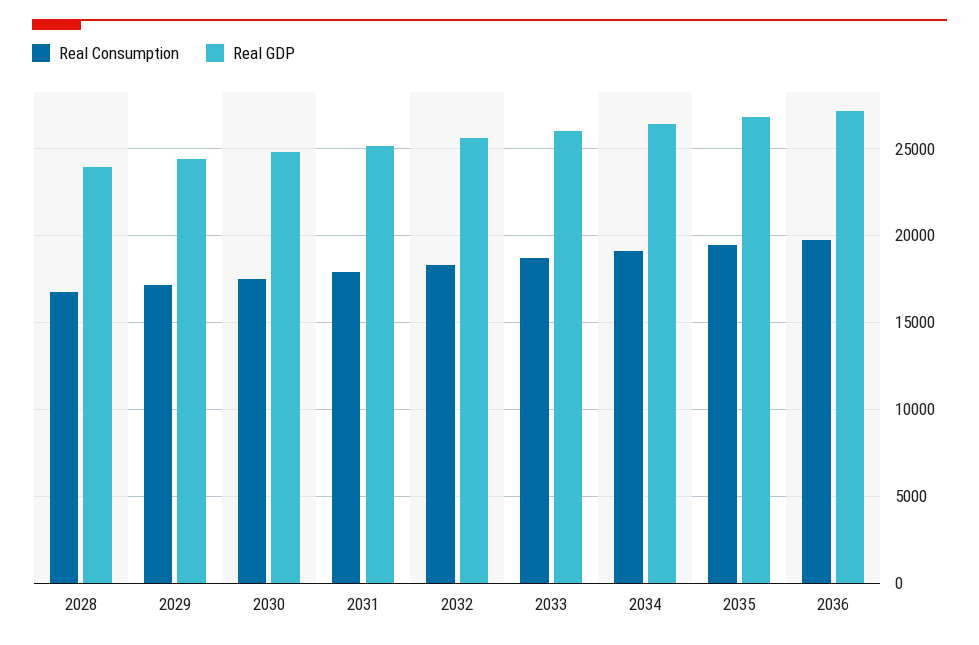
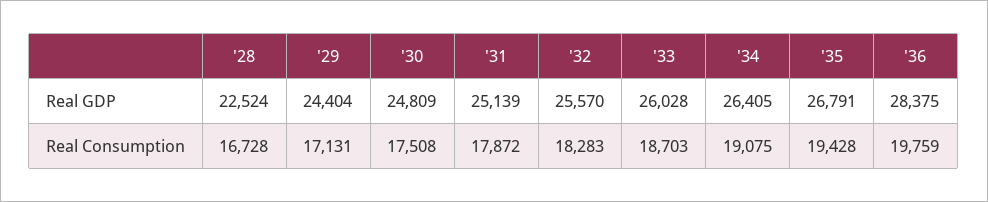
  {
    "Real Consumption": {
      "2028": 16728,
      "2029": 17131,
      "2030": 17508,
      "2031": 17872,
      "2032": 18283,
      "2033": 18703,
      "2034": 19075,
      "2035": 19428,
      "2036": 19759
    },
    "Real GDP": {
-     "2028": 24000,
+     "2028": 22524,
      "2029": 24404,
      "2030": 24809,
      "2031": 25139,
      "2032": 25570,
      "2033": 26028,
      "2034": 26405,
      "2035": 26791,
-     "2036": 27000
+     "2036": 28375
    }
  }

